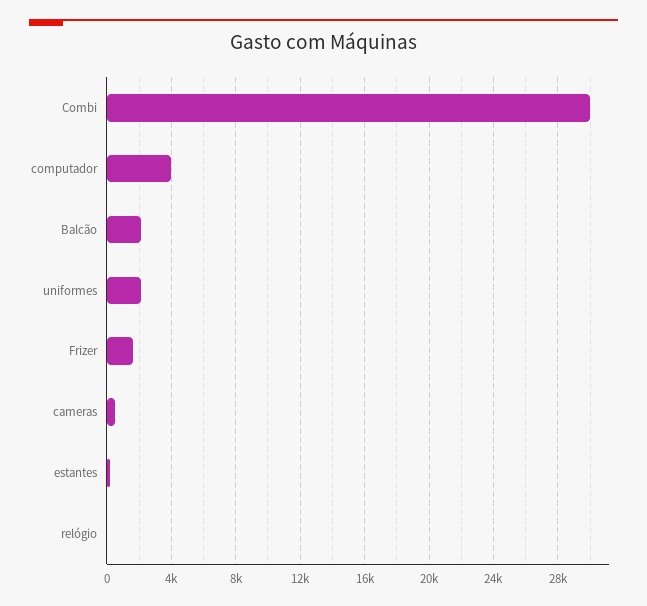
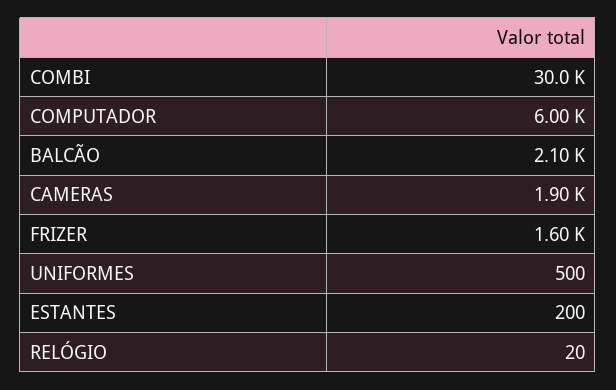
  {
    "Combi": 30000,
-   "computador": 4000,
+   "computador": 6000,
    "Balcão": 2100,
-   "uniformes": 2000,
+   "uniformes": 500,
    "Frizer": 1600,
-   "cameras": 500,
+   "cameras": 1900,
    "estantes": 200,
    "relógio": 20
  }

